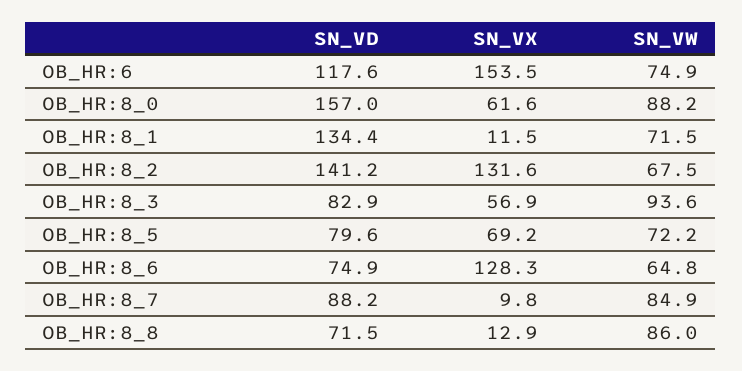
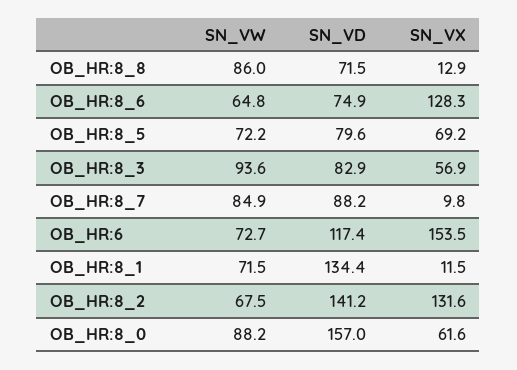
  {
    "SN_VD": {
-     "OB_HR:6": 117.6,
+     "OB_HR:6": 117.4,
      "OB_HR:8_0": 157,
      "OB_HR:8_1": 134.4,
      "OB_HR:8_2": 141.2,
      "OB_HR:8_3": 82.9,
      "OB_HR:8_5": 79.6,
      "OB_HR:8_6": 74.9,
      "OB_HR:8_7": 88.2,
      "OB_HR:8_8": 71.5
    },
    "SN_VX": {
      "OB_HR:6": 153.5,
      "OB_HR:8_0": 61.6,
      "OB_HR:8_1": 11.5,
      "OB_HR:8_2": 131.6,
      "OB_HR:8_3": 56.9,
      "OB_HR:8_5": 69.2,
      "OB_HR:8_6": 128.3,
      "OB_HR:8_7": 9.8,
      "OB_HR:8_8": 12.9
    },
    "SN_VW": {
-     "OB_HR:6": 74.9,
+     "OB_HR:6": 72.7,
      "OB_HR:8_0": 88.2,
      "OB_HR:8_1": 71.5,
      "OB_HR:8_2": 67.5,
      "OB_HR:8_3": 93.6,
      "OB_HR:8_5": 72.2,
      "OB_HR:8_6": 64.8,
      "OB_HR:8_7": 84.9,
      "OB_HR:8_8": 86
    }
  }

